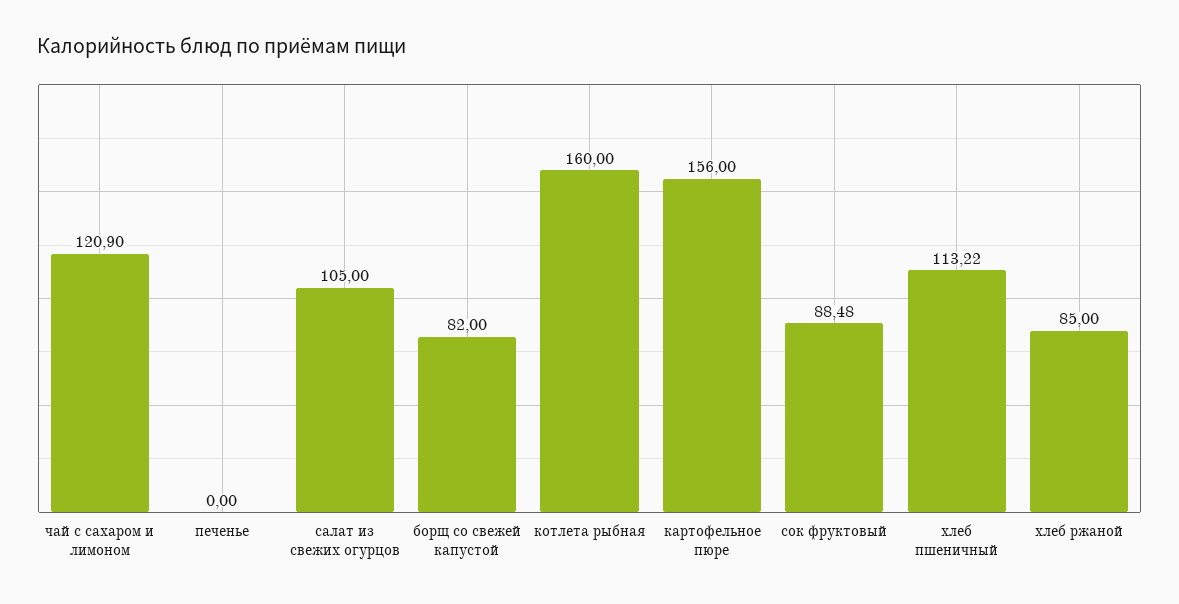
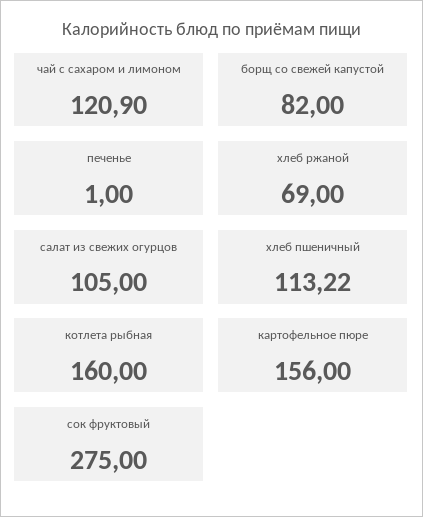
  {
    "чай с сахаром и лимоном": 120.9,
-   "печенье": 0,
+   "печенье": 1,
    "салат из свежих огурцов": 105,
    "борщ со свежей капустой": 82,
    "котлета рыбная": 160,
    "картофельное пюре": 156,
-   "сок фруктовый": 88.48,
+   "сок фруктовый": 275,
    "хлеб пшеничный": 113.22,
-   "хлеб ржаной": 85
+   "хлеб ржаной": 69
  }

